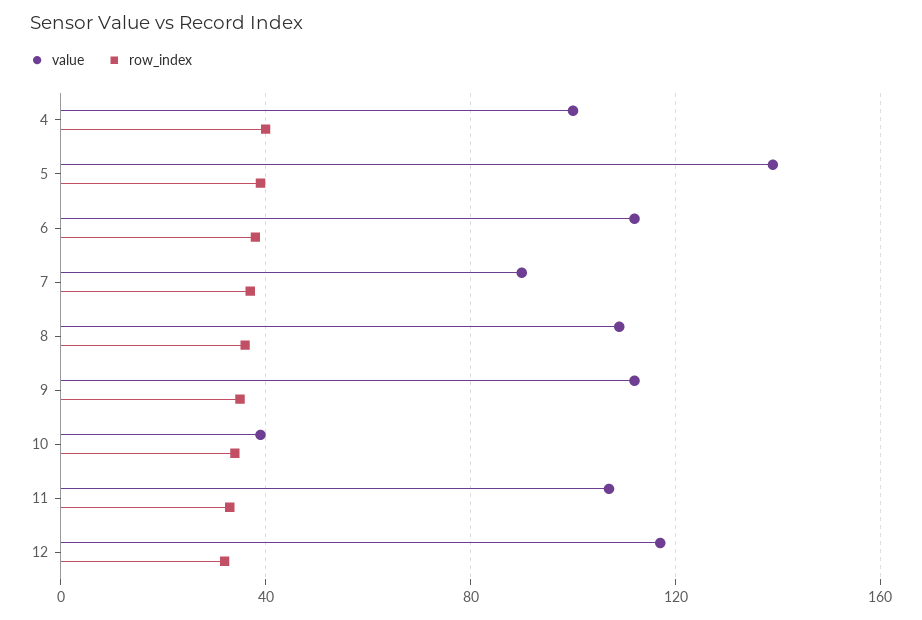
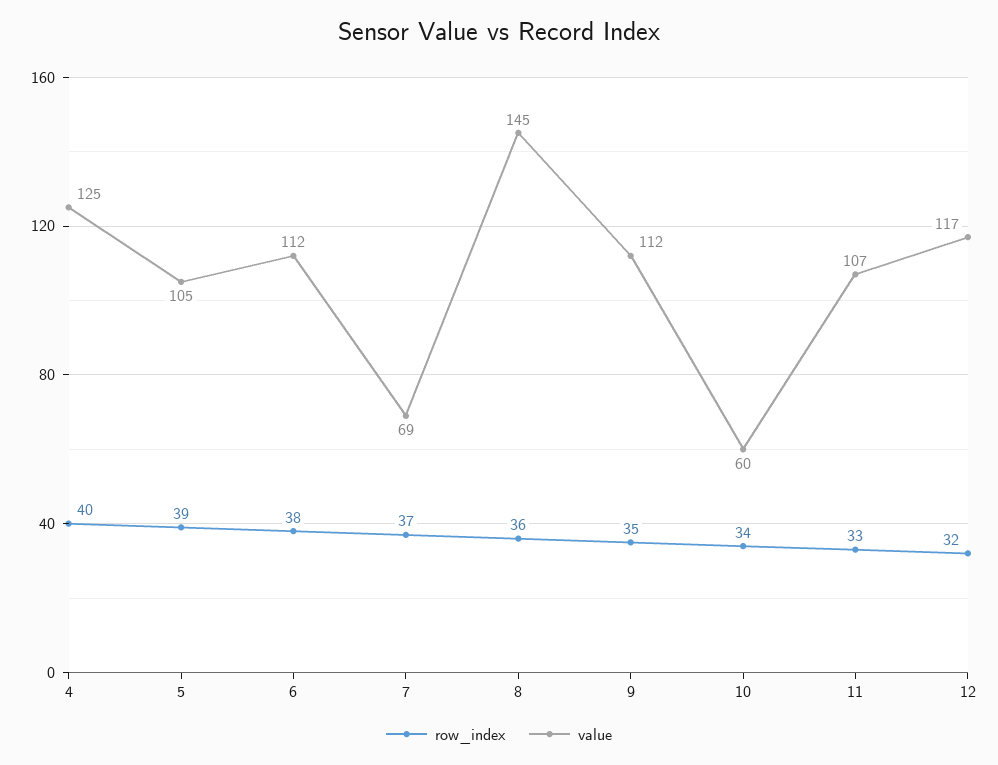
  {
    "value": {
-     "4": 100,
+     "4": 125,
-     "5": 140,
+     "5": 105,
      "6": 112,
-     "7": 90,
+     "7": 69,
-     "8": 110,
+     "8": 145,
      "9": 112,
-     "10": 40,
+     "10": 60,
      "11": 107,
      "12": 117
    },
    "row_index": {
      "4": 40,
      "5": 39,
      "6": 38,
      "7": 37,
      "8": 36,
      "9": 35,
      "10": 34,
      "11": 33,
      "12": 32
    }
  }

